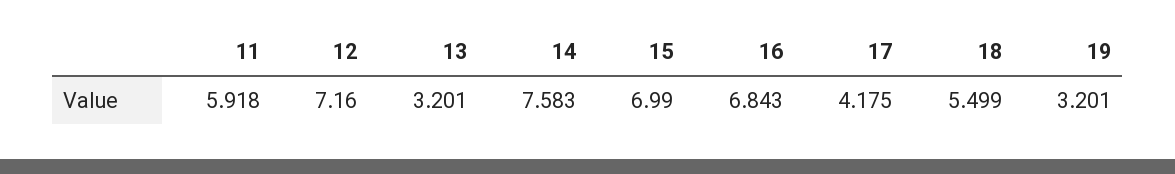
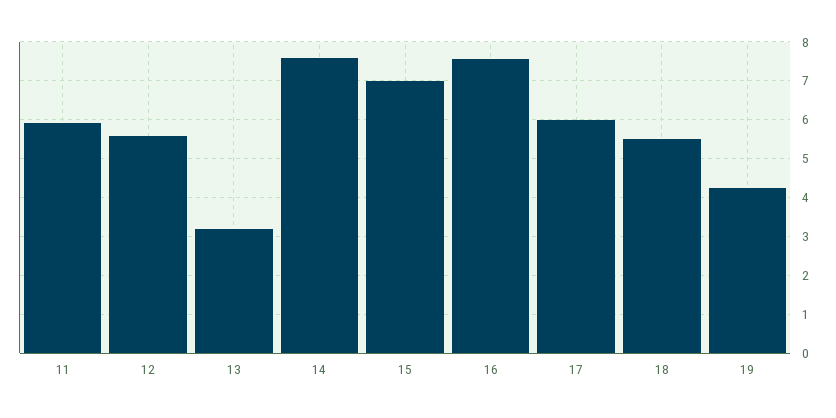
  {
    "11": 5.918,
-   "12": 7.16,
+   "12": 5.6,
    "13": 3.201,
    "14": 7.583,
    "15": 6.99,
-   "16": 6.843,
+   "16": 7.6,
-   "17": 4.175,
+   "17": 6,
    "18": 5.499,
-   "19": 3.201
+   "19": 4.2
  }

